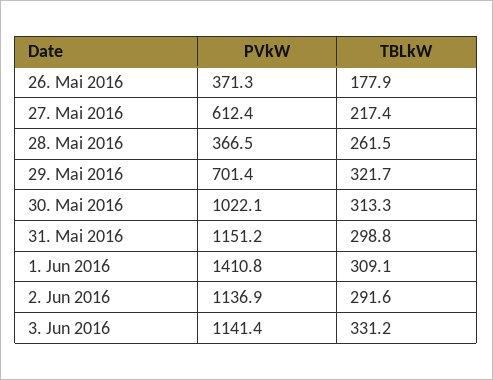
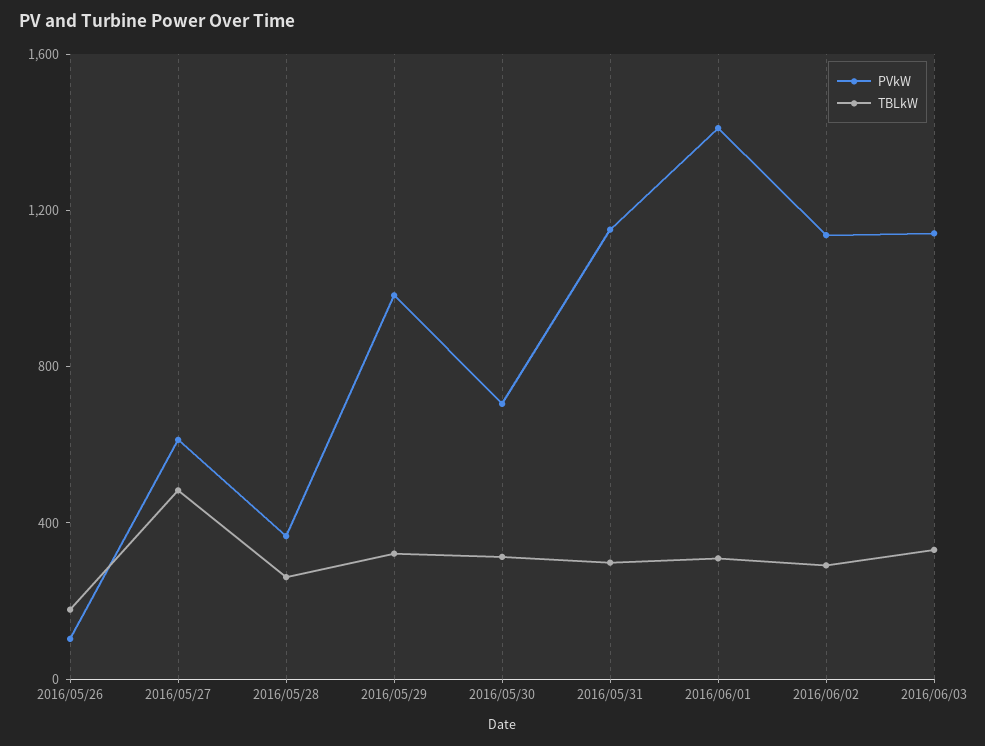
  {
    "PVkW": {
-     "26. Mai 2016": 371.3,
+     "26. Mai 2016": 100,
      "27. Mai 2016": 612.4,
      "28. Mai 2016": 366.5,
-     "29. Mai 2016": 701.4,
+     "29. Mai 2016": 1000,
-     "30. Mai 2016": 1022.1,
+     "30. Mai 2016": 700,
      "31. Mai 2016": 1151.2,
      "1. Jun 2016": 1410.8,
      "2. Jun 2016": 1136.9,
      "3. Jun 2016": 1141.4
    },
    "TBLkW": {
      "26. Mai 2016": 177.9,
-     "27. Mai 2016": 217.4,
+     "27. Mai 2016": 500,
      "28. Mai 2016": 261.5,
      "29. Mai 2016": 321.7,
      "30. Mai 2016": 313.3,
      "31. Mai 2016": 298.8,
      "1. Jun 2016": 309.1,
      "2. Jun 2016": 291.6,
      "3. Jun 2016": 331.2
    }
  }

